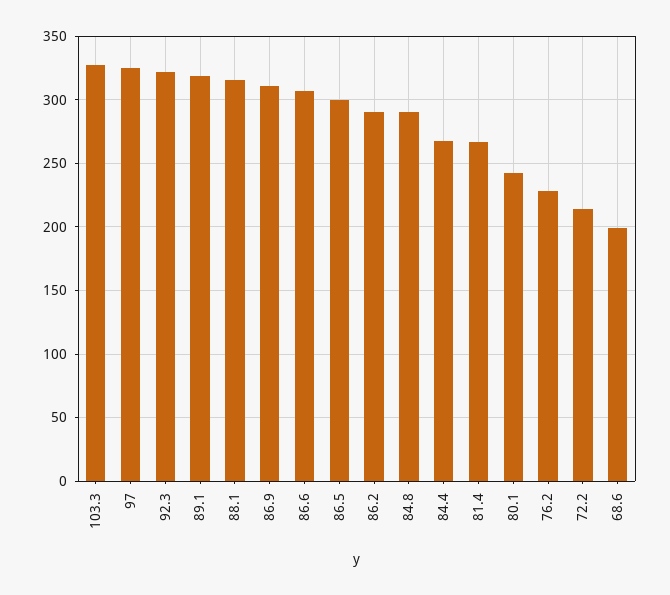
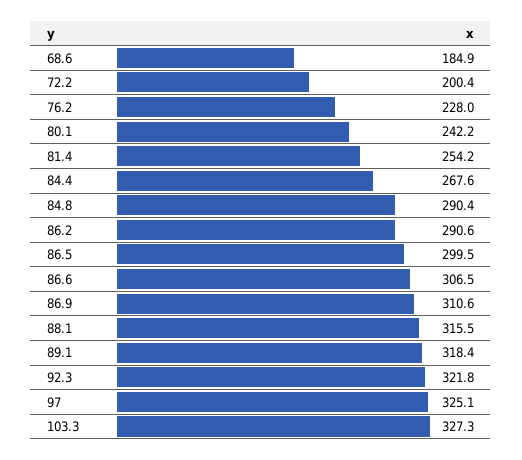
  {
    "103.3": 327.3,
    "97": 325.1,
    "92.3": 321.8,
    "89.1": 318.4,
    "88.1": 315.5,
    "86.9": 310.6,
    "86.6": 306.5,
    "86.5": 299.5,
    "86.2": 290.6,
    "84.8": 290.4,
    "84.4": 267.6,
-   "81.4": 265,
+   "81.4": 254.2,
    "80.1": 242.2,
    "76.2": 228,
-   "72.2": 215,
+   "72.2": 200.4,
-   "68.6": 200
+   "68.6": 184.9
  }

